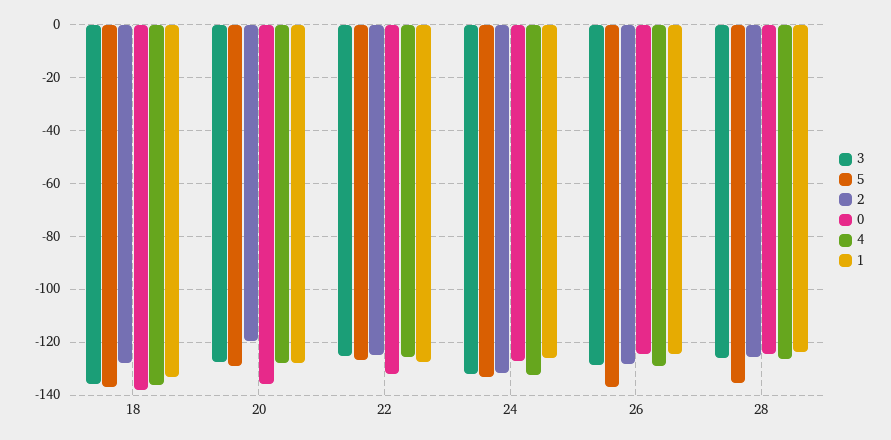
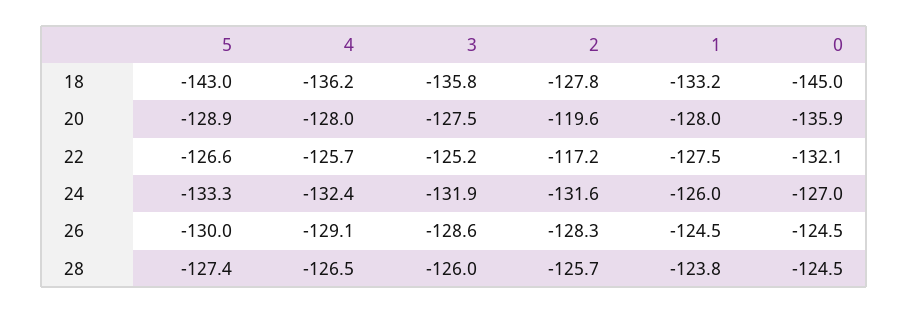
  {
    "3": {
      "18": -135.8,
      "20": -127.5,
      "22": -125.2,
      "24": -131.9,
      "26": -128.6,
      "28": -126
    },
    "5": {
-     "18": -137.5,
+     "18": -143,
      "20": -128.9,
      "22": -126.6,
      "24": -133.3,
-     "26": -137.5,
+     "26": -130,
-     "28": -135
+     "28": -127.4
    },
    "2": {
      "18": -127.8,
      "20": -119.6,
-     "22": -125,
+     "22": -117.2,
      "24": -131.6,
      "26": -128.3,
      "28": -125.7
    },
    "0": {
-     "18": -137.5,
+     "18": -145,
      "20": -135.9,
      "22": -132.1,
      "24": -127,
      "26": -124.5,
      "28": -124.5
    },
    "4": {
      "18": -136.2,
      "20": -128,
      "22": -125.7,
      "24": -132.4,
      "26": -129.1,
      "28": -126.5
    },
    "1": {
      "18": -133.2,
      "20": -128,
      "22": -127.5,
      "24": -126,
      "26": -124.5,
      "28": -123.8
    }
  }

